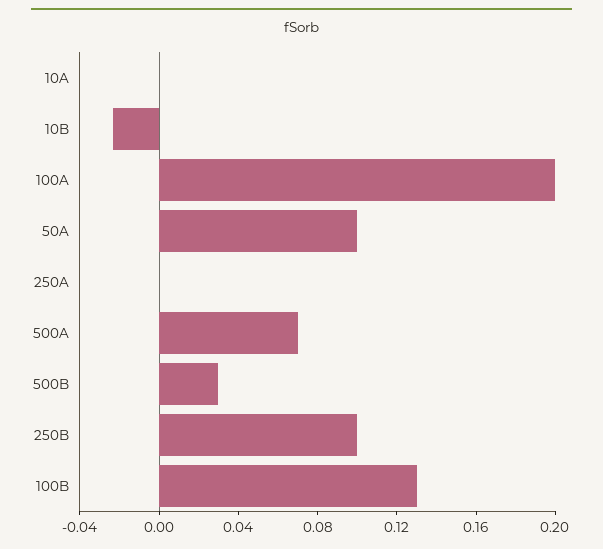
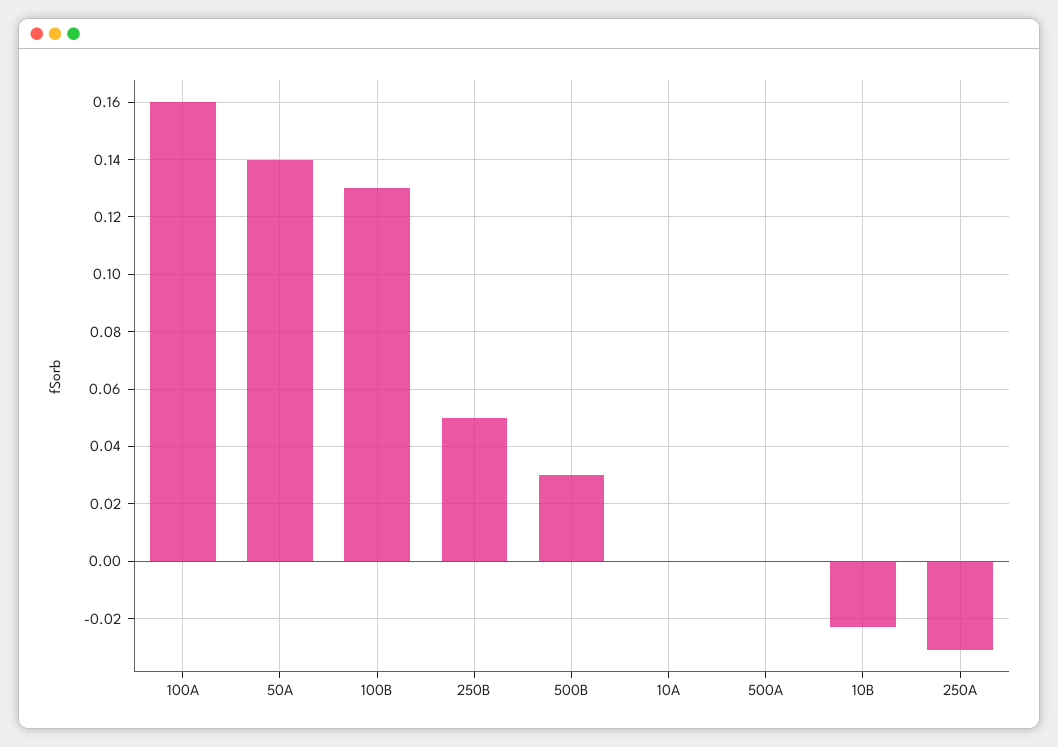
  {
    "10A": 0,
    "10B": -0.025,
-   "100A": 0.2,
+   "100A": 0.16,
-   "50A": 0.1,
+   "50A": 0.14,
-   "250A": 0,
+   "250A": -0.03,
-   "500A": 0.07,
+   "500A": 0,
    "500B": 0.03,
-   "250B": 0.1,
+   "250B": 0.05,
    "100B": 0.13
  }

